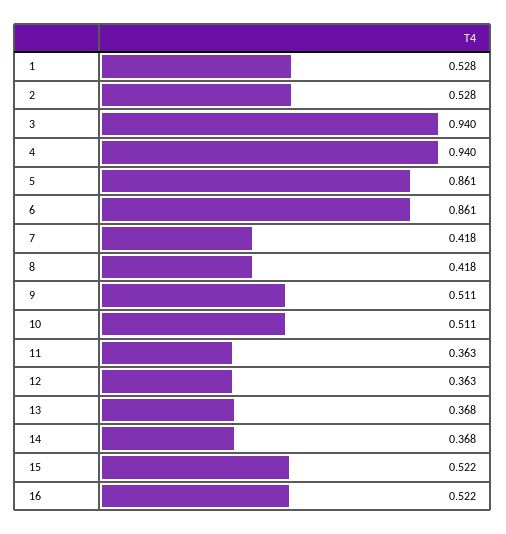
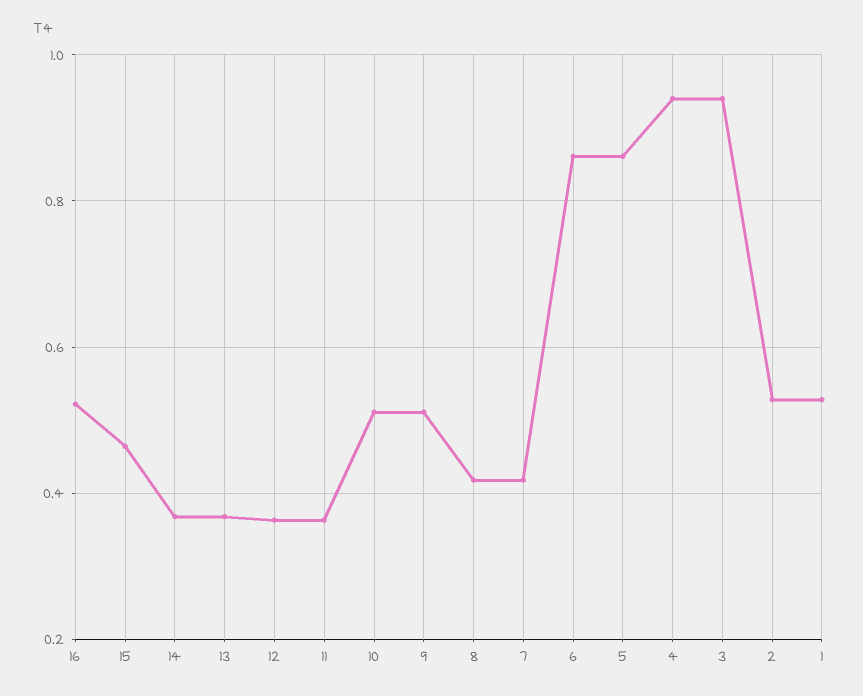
  {
    "1": 0.528,
    "2": 0.528,
    "3": 0.94,
    "4": 0.94,
    "5": 0.861,
    "6": 0.861,
    "7": 0.418,
    "8": 0.418,
    "9": 0.511,
    "10": 0.511,
    "11": 0.363,
    "12": 0.363,
    "13": 0.368,
    "14": 0.368,
-   "15": 0.522,
+   "15": 0.46,
    "16": 0.522
  }

